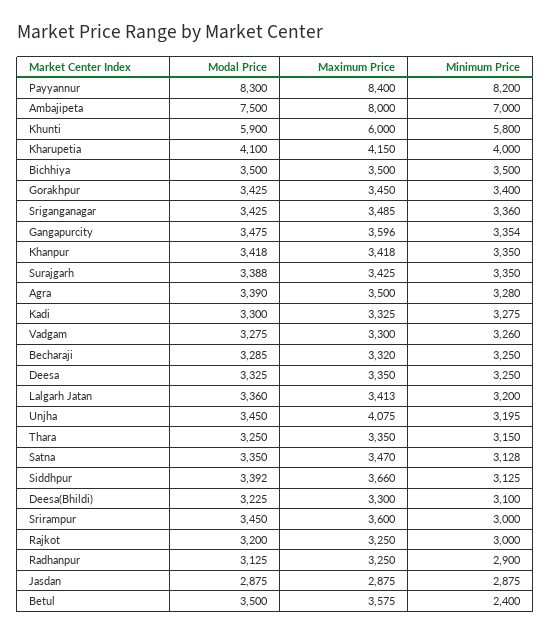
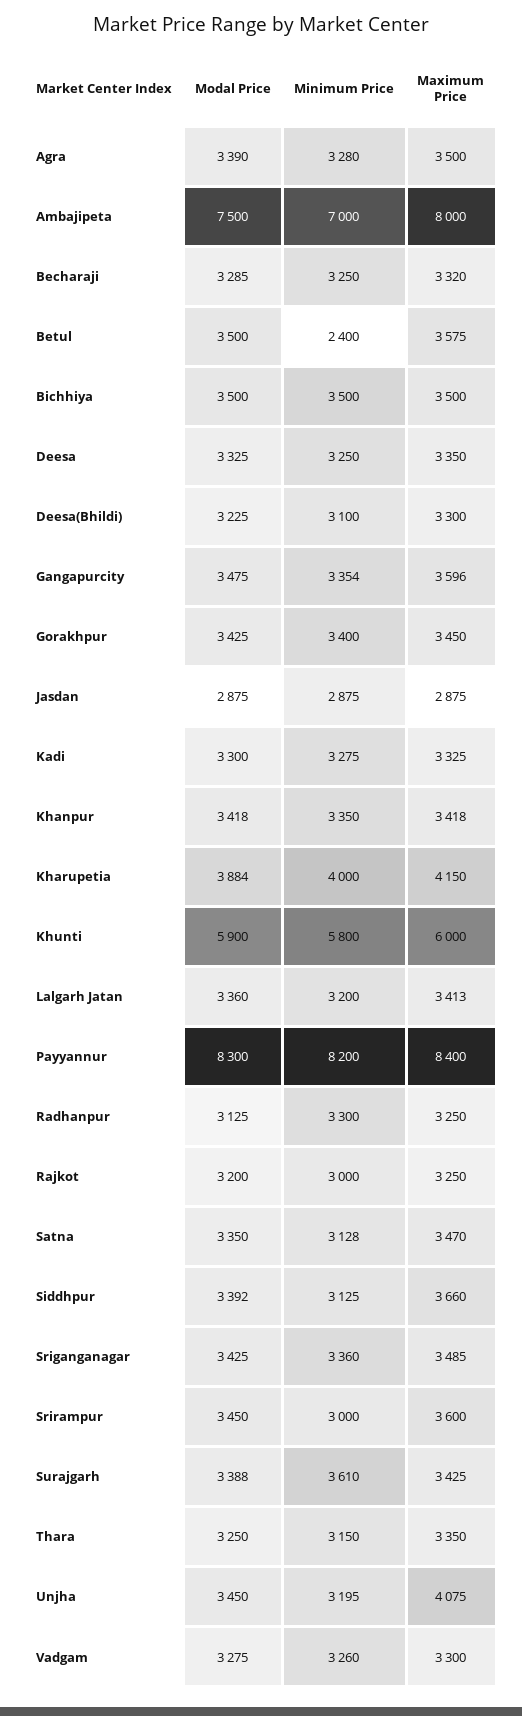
  {
    "Modal Price": {
      "Payyannur": 8300,
      "Ambajipeta": 7500,
      "Khunti": 5900,
-     "Kharupetia": 4100,
+     "Kharupetia": 3884,
      "Bichhiya": 3500,
      "Gorakhpur": 3425,
      "Sriganganagar": 3425,
      "Gangapurcity": 3475,
      "Khanpur": 3418,
      "Surajgarh": 3388,
      "Agra": 3390,
      "Kadi": 3300,
      "Vadgam": 3275,
      "Becharaji": 3285,
      "Deesa": 3325,
      "Lalgarh Jatan": 3360,
      "Unjha": 3450,
      "Thara": 3250,
      "Satna": 3350,
      "Siddhpur": 3392,
      "Deesa(Bhildi)": 3225,
      "Srirampur": 3450,
      "Rajkot": 3200,
      "Radhanpur": 3125,
      "Jasdan": 2875,
      "Betul": 3500
    },
    "Maximum Price": {
      "Payyannur": 8400,
      "Ambajipeta": 8000,
      "Khunti": 6000,
      "Kharupetia": 4150,
      "Bichhiya": 3500,
      "Gorakhpur": 3450,
      "Sriganganagar": 3485,
      "Gangapurcity": 3596,
      "Khanpur": 3418,
      "Surajgarh": 3425,
      "Agra": 3500,
      "Kadi": 3325,
      "Vadgam": 3300,
      "Becharaji": 3320,
      "Deesa": 3350,
      "Lalgarh Jatan": 3413,
      "Unjha": 4075,
      "Thara": 3350,
      "Satna": 3470,
      "Siddhpur": 3660,
      "Deesa(Bhildi)": 3300,
      "Srirampur": 3600,
      "Rajkot": 3250,
      "Radhanpur": 3250,
      "Jasdan": 2875,
      "Betul": 3575
    },
    "Minimum Price": {
      "Payyannur": 8200,
      "Ambajipeta": 7000,
      "Khunti": 5800,
      "Kharupetia": 4000,
      "Bichhiya": 3500,
      "Gorakhpur": 3400,
      "Sriganganagar": 3360,
      "Gangapurcity": 3354,
      "Khanpur": 3350,
-     "Surajgarh": 3350,
+     "Surajgarh": 3610,
      "Agra": 3280,
      "Kadi": 3275,
      "Vadgam": 3260,
      "Becharaji": 3250,
      "Deesa": 3250,
      "Lalgarh Jatan": 3200,
      "Unjha": 3195,
      "Thara": 3150,
      "Satna": 3128,
      "Siddhpur": 3125,
      "Deesa(Bhildi)": 3100,
      "Srirampur": 3000,
      "Rajkot": 3000,
-     "Radhanpur": 2900,
+     "Radhanpur": 3300,
      "Jasdan": 2875,
      "Betul": 2400
    }
  }

